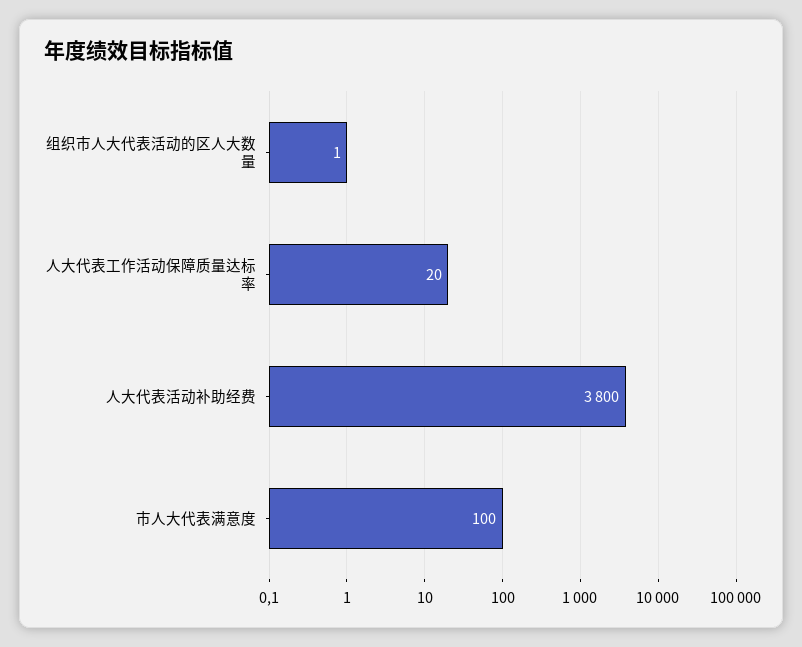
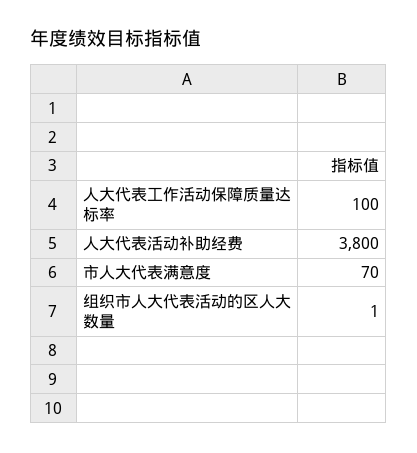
  {
    "组织市人大代表活动的区人大数量": 1,
-   "人大代表工作活动保障质量达标率": 20,
+   "人大代表工作活动保障质量达标率": 100,
    "人大代表活动补助经费": 3800,
-   "市人大代表满意度": 100
+   "市人大代表满意度": 70
  }

